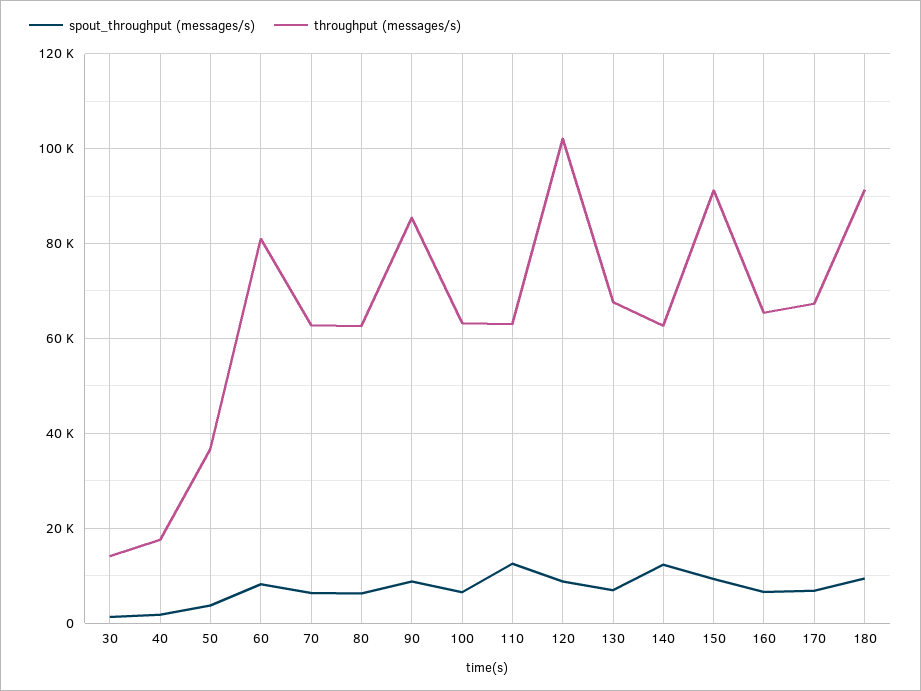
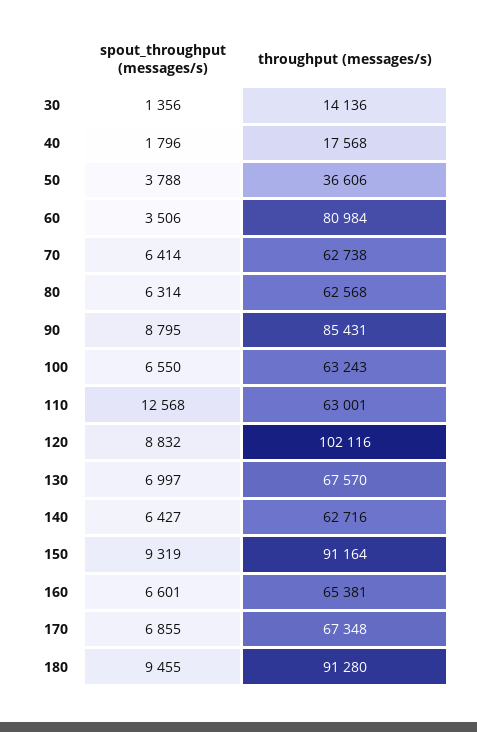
  {
    "spout_throughput (messages/s)": {
      "30": 1356,
      "40": 1796,
      "50": 3788,
-     "60": 8000,
+     "60": 3506,
      "70": 6414,
      "80": 6314,
      "90": 8795,
      "100": 6550,
      "110": 12568,
      "120": 8832,
      "130": 6997,
-     "140": 12000,
+     "140": 6427,
      "150": 9319,
      "160": 6601,
      "170": 6855,
      "180": 9455
    },
    "throughput (messages/s)": {
      "30": 14136,
      "40": 17568,
      "50": 36606,
      "60": 80984,
      "70": 62738,
      "80": 62568,
      "90": 85431,
      "100": 63243,
      "110": 63001,
      "120": 102116,
      "130": 67570,
      "140": 62716,
      "150": 91164,
      "160": 65381,
      "170": 67348,
      "180": 91280
    }
  }

